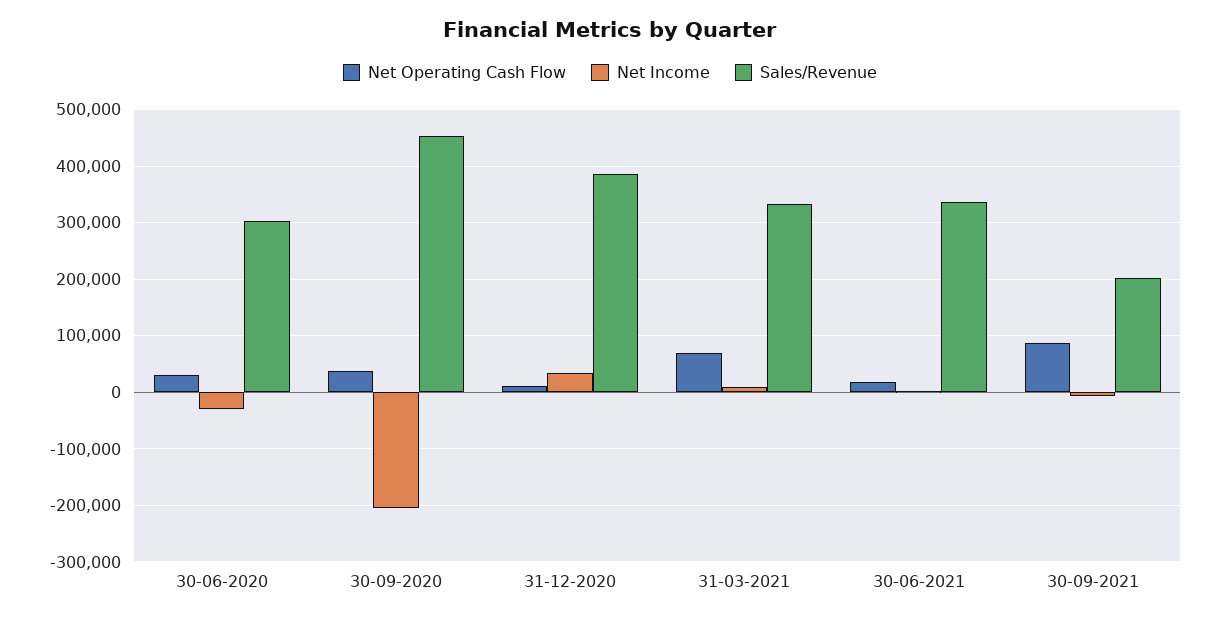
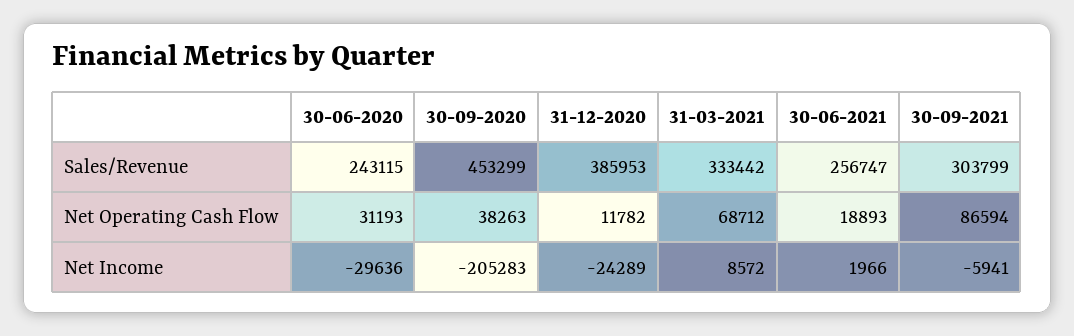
  {
    "Net Operating Cash Flow": {
      "30-06-2020": 31193,
      "30-09-2020": 38263,
      "31-12-2020": 11782,
      "31-03-2021": 68712,
      "30-06-2021": 18893,
      "30-09-2021": 86594
    },
    "Net Income": {
      "30-06-2020": -29636,
      "30-09-2020": -205283,
-     "31-12-2020": 40000,
+     "31-12-2020": -24289,
      "31-03-2021": 8572,
      "30-06-2021": 1966,
      "30-09-2021": -5941
    },
    "Sales/Revenue": {
-     "30-06-2020": 300000,
+     "30-06-2020": 243115,
      "30-09-2020": 453299,
      "31-12-2020": 385953,
      "31-03-2021": 333442,
-     "30-06-2021": 340000,
+     "30-06-2021": 256747,
-     "30-09-2021": 200000
+     "30-09-2021": 303799
    }
  }

